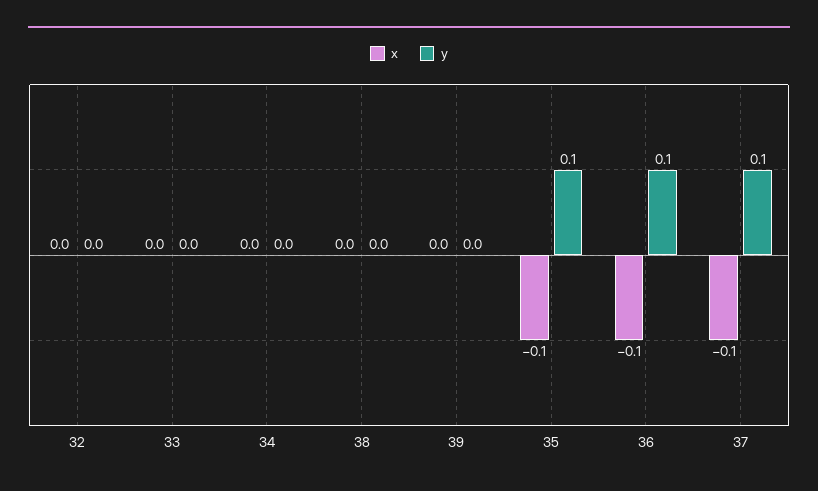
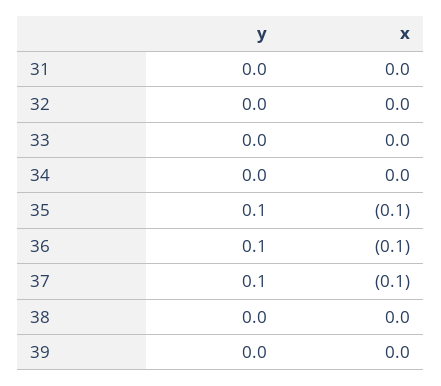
  {
    "x": {
      "32": 0,
      "33": 0,
      "34": 0,
      "38": 0,
      "39": 0,
      "35": -0.1,
      "36": -0.1,
-     "37": -0.1
+     "37": -0.1,
+     "31": 0
    },
    "y": {
      "32": 0,
      "33": 0,
      "34": 0,
      "38": 0,
      "39": 0,
      "35": 0.1,
      "36": 0.1,
-     "37": 0.1
+     "37": 0.1,
+     "31": 0
    }
  }

